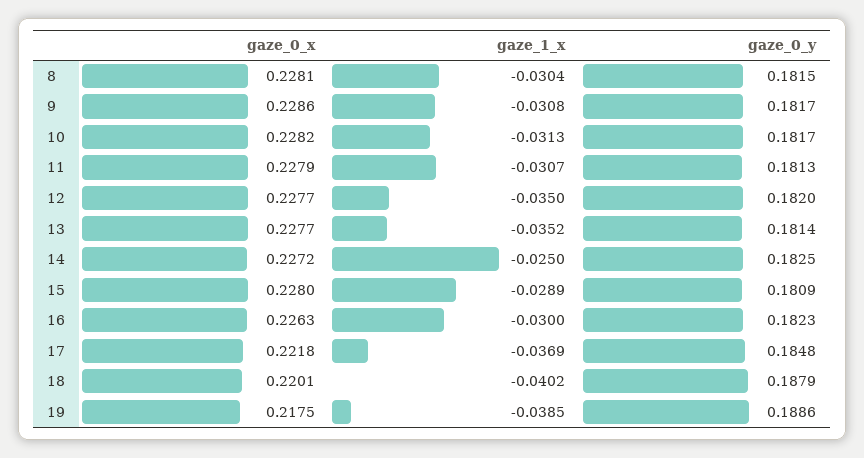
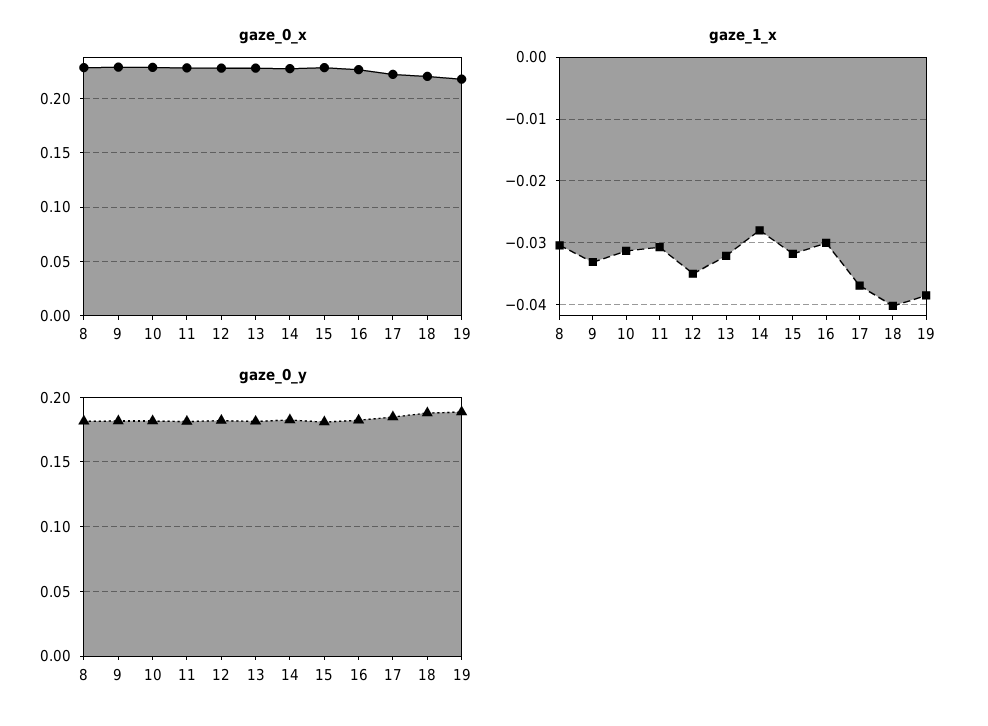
  {
    "gaze_0_x": {
      "8": 0.2281,
      "9": 0.2286,
      "10": 0.2282,
      "11": 0.2279,
      "12": 0.2277,
      "13": 0.2277,
      "14": 0.2272,
      "15": 0.228,
      "16": 0.2263,
      "17": 0.2218,
      "18": 0.2201,
      "19": 0.2175
    },
    "gaze_1_x": {
      "8": -0.0304,
-     "9": -0.0308,
+     "9": -0.033,
      "10": -0.0313,
      "11": -0.0307,
      "12": -0.035,
-     "13": -0.0352,
+     "13": -0.032,
-     "14": -0.025,
+     "14": -0.028,
-     "15": -0.0289,
+     "15": -0.032,
      "16": -0.03,
      "17": -0.0369,
      "18": -0.0402,
      "19": -0.0385
    },
    "gaze_0_y": {
      "8": 0.1815,
      "9": 0.1817,
      "10": 0.1817,
      "11": 0.1813,
      "12": 0.182,
      "13": 0.1814,
      "14": 0.1825,
      "15": 0.1809,
      "16": 0.1823,
      "17": 0.1848,
      "18": 0.1879,
      "19": 0.1886
    }
  }

